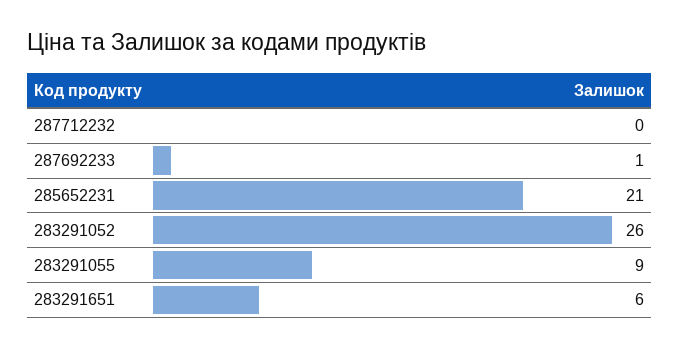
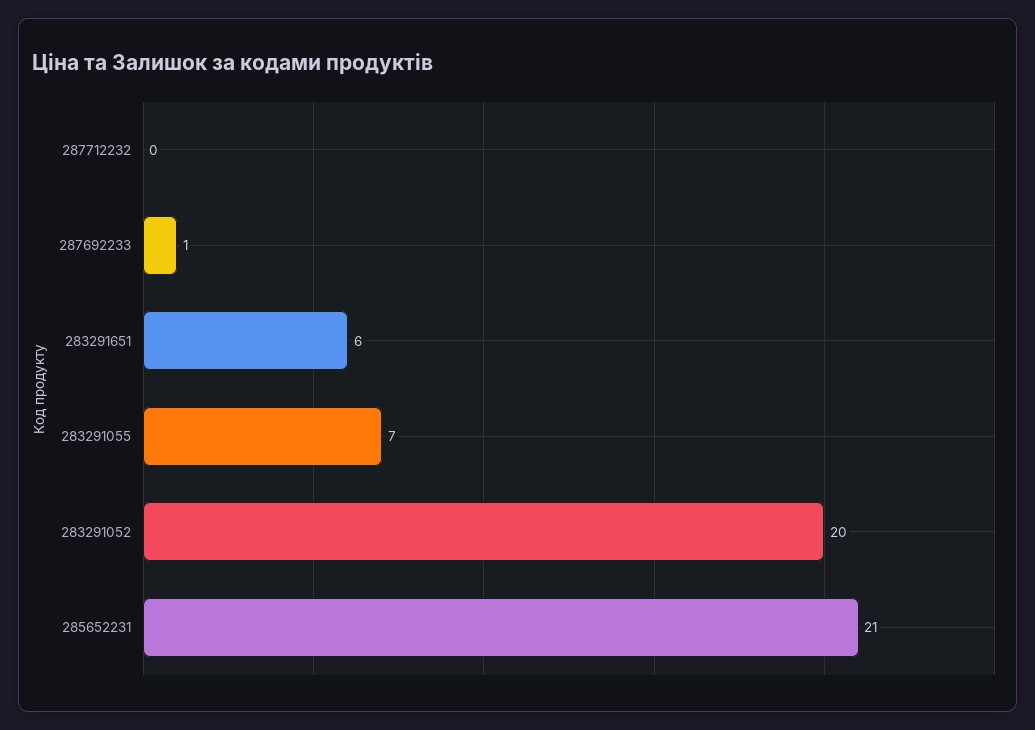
  {
    "287712232": 0,
    "287692233": 1,
    "285652231": 21,
-   "283291052": 26,
+   "283291052": 20,
-   "283291055": 9,
+   "283291055": 7,
    "283291651": 6
  }

